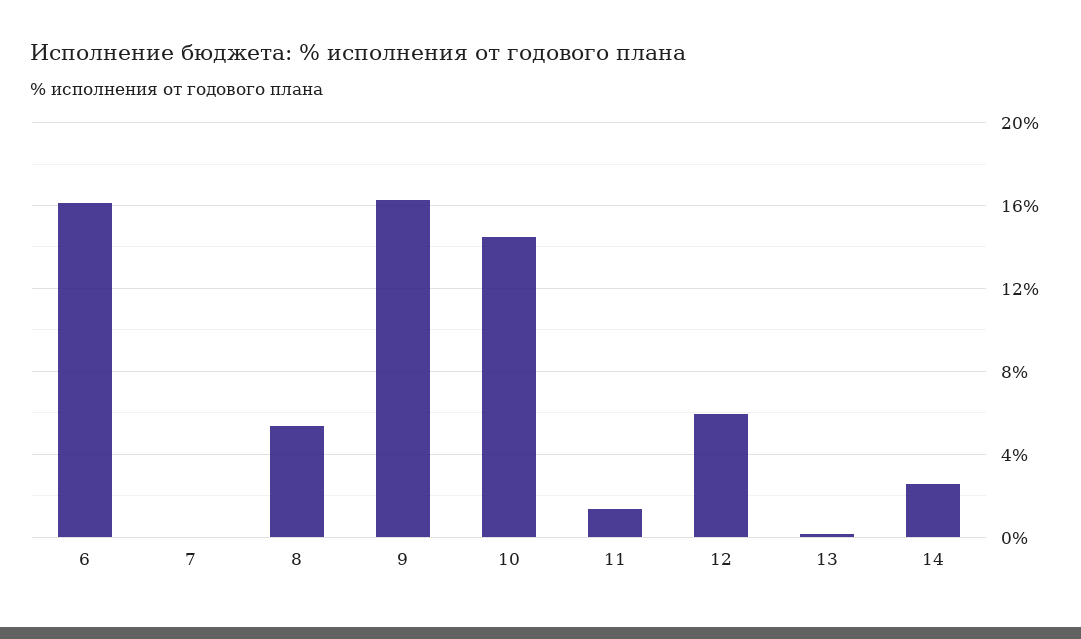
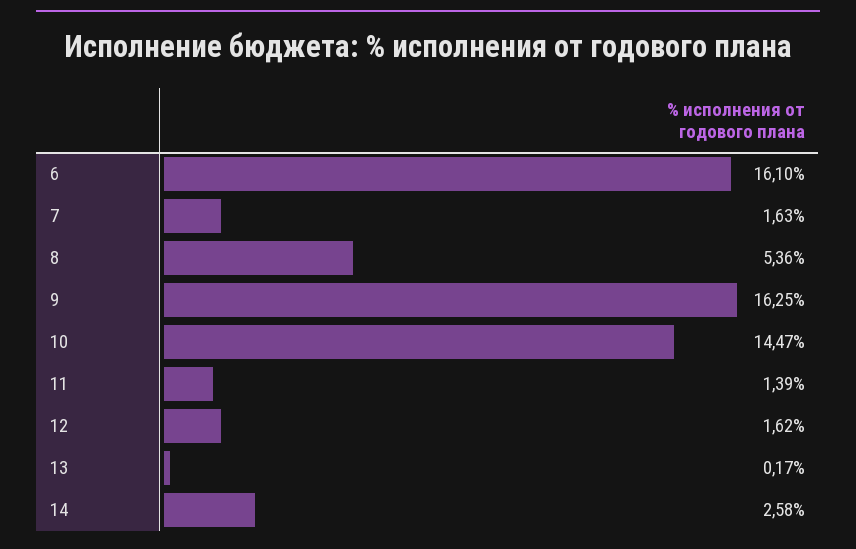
  {
    "6": 16.1,
-   "7": 0,
+   "7": 1.63,
    "8": 5.36,
    "9": 16.25,
    "10": 14.47,
    "11": 1.39,
-   "12": 6,
+   "12": 1.62,
    "13": 0.17,
    "14": 2.58
  }

